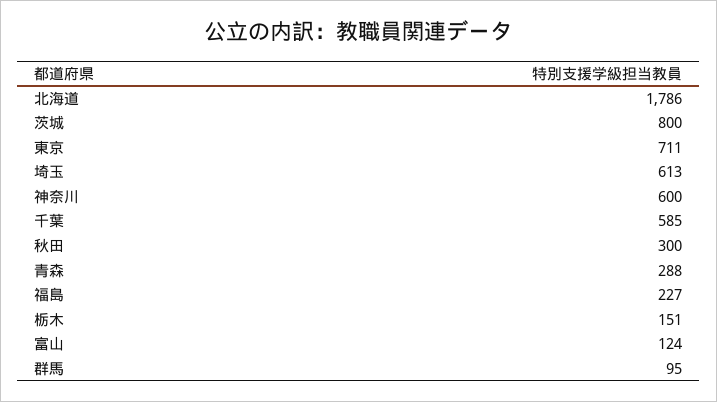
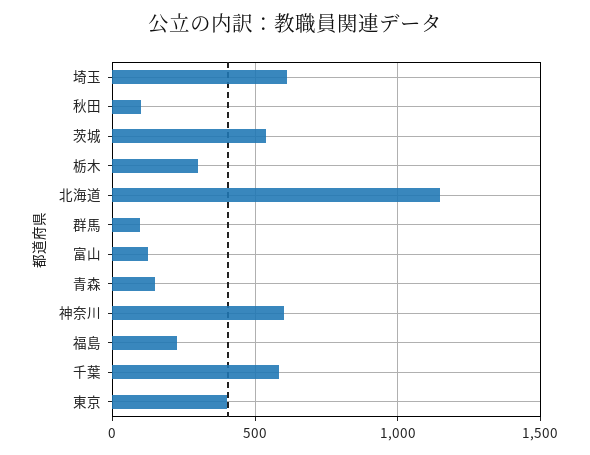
  {
-   "北海道": 1786,
+   "北海道": 1150,
-   "茨城": 800,
+   "茨城": 550,
-   "東京": 711,
+   "東京": 400,
    "埼玉": 613,
    "神奈川": 600,
    "千葉": 585,
-   "秋田": 300,
+   "秋田": 100,
-   "青森": 288,
+   "青森": 150,
    "福島": 227,
-   "栃木": 151,
+   "栃木": 300,
    "富山": 124,
    "群馬": 95
  }

